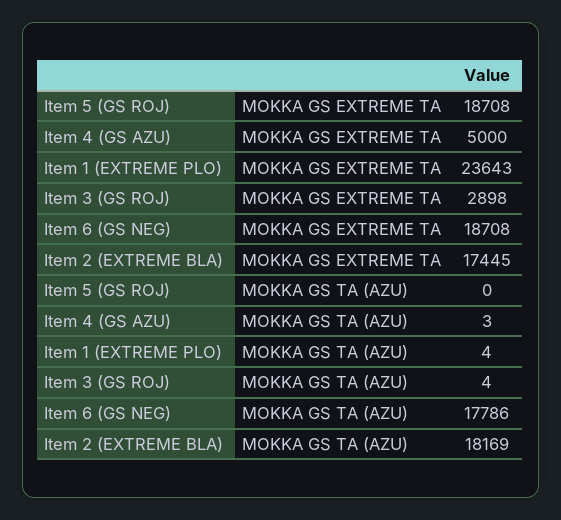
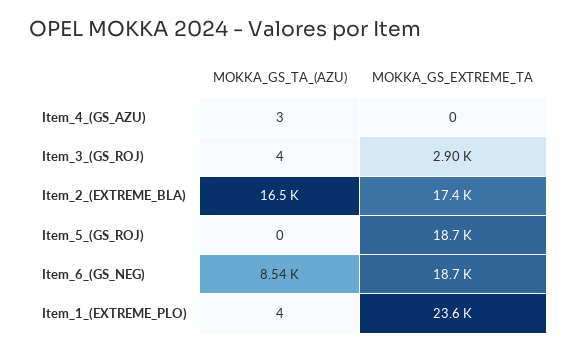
  {
    "Item 5 (GS ROJ)": {
      "MOKKA GS EXTREME TA": 18708,
      "MOKKA GS TA (AZU)": 0
    },
    "Item 4 (GS AZU)": {
-     "MOKKA GS EXTREME TA": 5000,
+     "MOKKA GS EXTREME TA": 0,
      "MOKKA GS TA (AZU)": 3
    },
    "Item 1 (EXTREME PLO)": {
      "MOKKA GS EXTREME TA": 23643,
      "MOKKA GS TA (AZU)": 4
    },
    "Item 3 (GS ROJ)": {
      "MOKKA GS EXTREME TA": 2898,
      "MOKKA GS TA (AZU)": 4
    },
    "Item 6 (GS NEG)": {
      "MOKKA GS EXTREME TA": 18708,
-     "MOKKA GS TA (AZU)": 17786
+     "MOKKA GS TA (AZU)": 8540
    },
    "Item 2 (EXTREME BLA)": {
      "MOKKA GS EXTREME TA": 17445,
-     "MOKKA GS TA (AZU)": 18169
+     "MOKKA GS TA (AZU)": 16500
    }
  }

